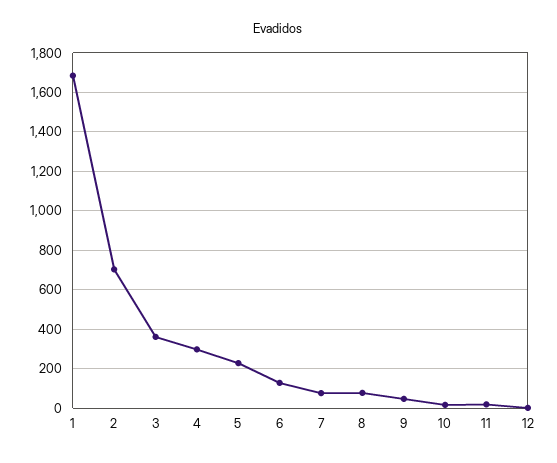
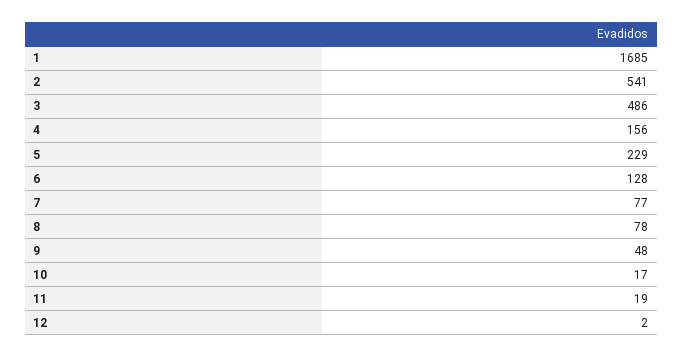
  {
    "1": 1685,
-   "2": 700,
+   "2": 541,
-   "3": 350,
+   "3": 486,
-   "4": 300,
+   "4": 156,
    "5": 229,
    "6": 128,
    "7": 77,
    "8": 78,
    "9": 48,
    "10": 17,
    "11": 19,
    "12": 2
  }

